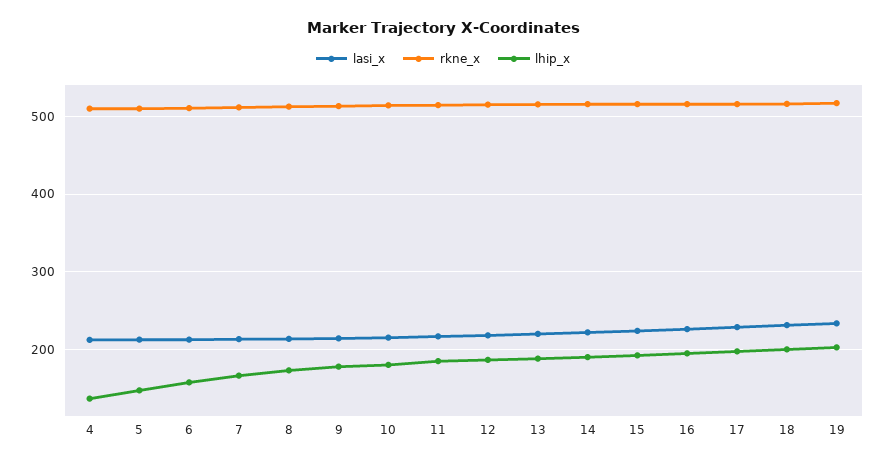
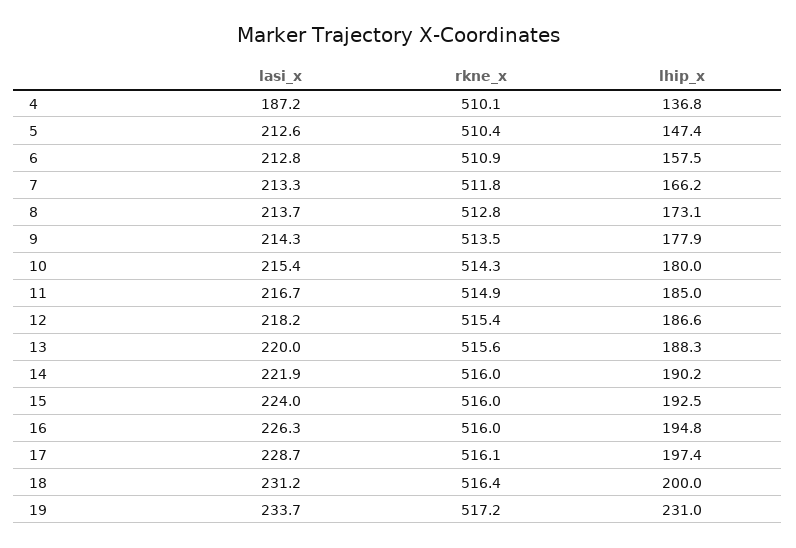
  {
    "lasi_x": {
-     "4": 210,
+     "4": 187.2,
      "5": 212.6,
      "6": 212.8,
      "7": 213.3,
      "8": 213.7,
      "9": 214.3,
      "10": 215.4,
      "11": 216.7,
      "12": 218.2,
      "13": 220,
      "14": 221.9,
      "15": 224,
      "16": 226.3,
      "17": 228.7,
      "18": 231.2,
      "19": 233.7
    },
    "rkne_x": {
      "4": 510.1,
      "5": 510.4,
      "6": 510.9,
      "7": 511.8,
      "8": 512.8,
      "9": 513.5,
      "10": 514.3,
      "11": 514.9,
      "12": 515.4,
      "13": 515.6,
      "14": 516,
      "15": 516,
      "16": 516,
      "17": 516.1,
      "18": 516.4,
      "19": 517.2
    },
    "lhip_x": {
      "4": 136.8,
      "5": 147.4,
      "6": 157.5,
      "7": 166.2,
      "8": 173.1,
      "9": 177.9,
      "10": 180,
      "11": 185,
      "12": 186.6,
      "13": 188.3,
      "14": 190.2,
      "15": 192.5,
      "16": 194.8,
      "17": 197.4,
      "18": 200,
-     "19": 200
+     "19": 231
    }
  }

